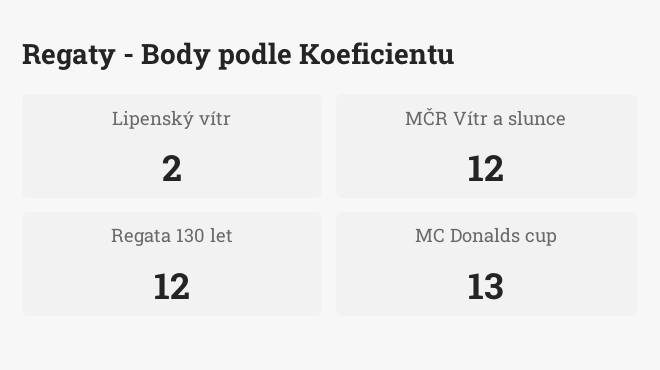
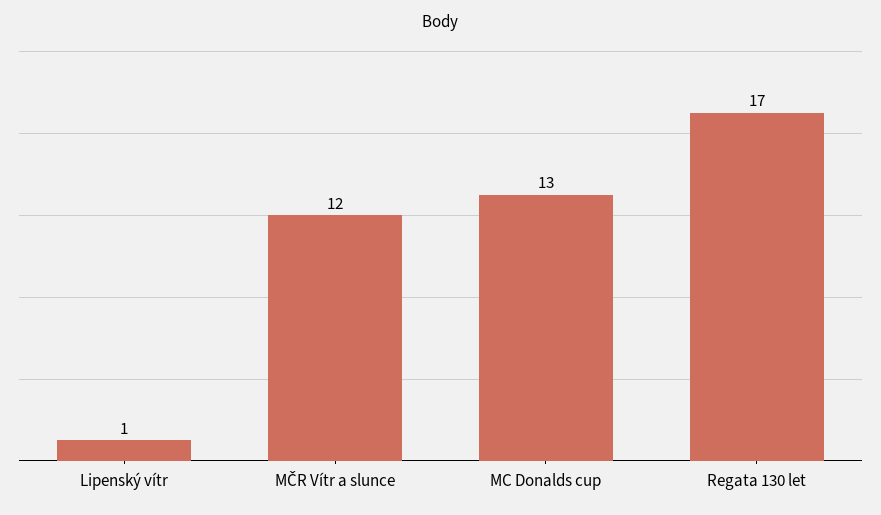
  {
-   "Lipenský vítr": 2,
+   "Lipenský vítr": 1,
    "MČR Vítr a slunce": 12,
-   "Regata 130 let": 12,
+   "Regata 130 let": 17,
    "MC Donalds cup": 13
  }

